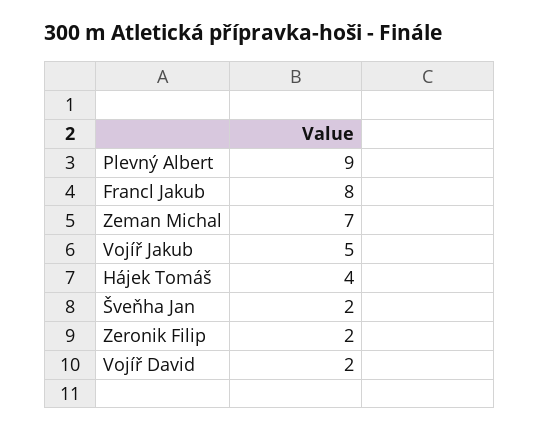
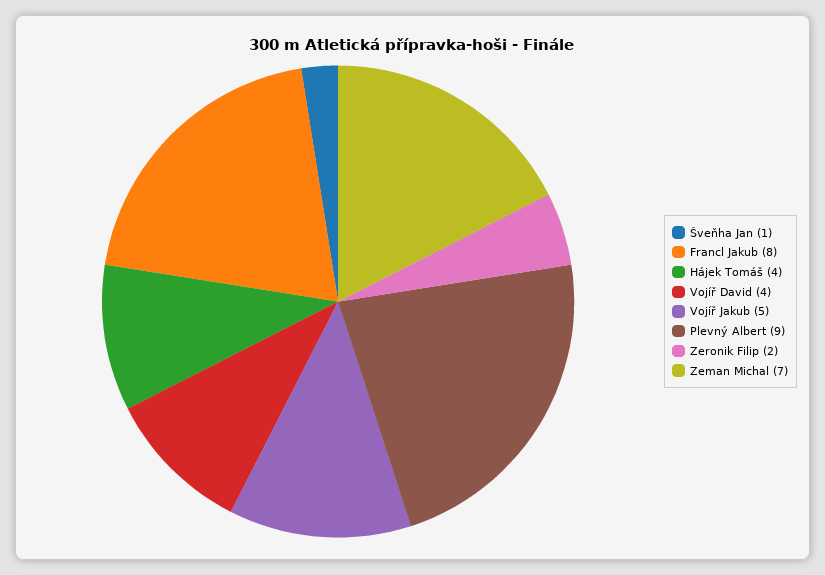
  {
    "Plevný Albert": 9,
    "Francl Jakub": 8,
    "Zeman Michal": 7,
    "Vojíř Jakub": 5,
    "Hájek Tomáš": 4,
-   "Šveňha Jan": 2,
+   "Šveňha Jan": 1,
    "Zeronik Filip": 2,
-   "Vojíř David": 2
+   "Vojíř David": 4
  }

